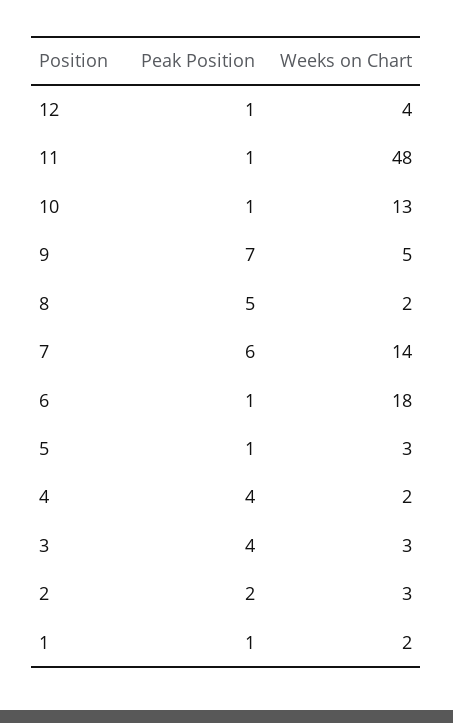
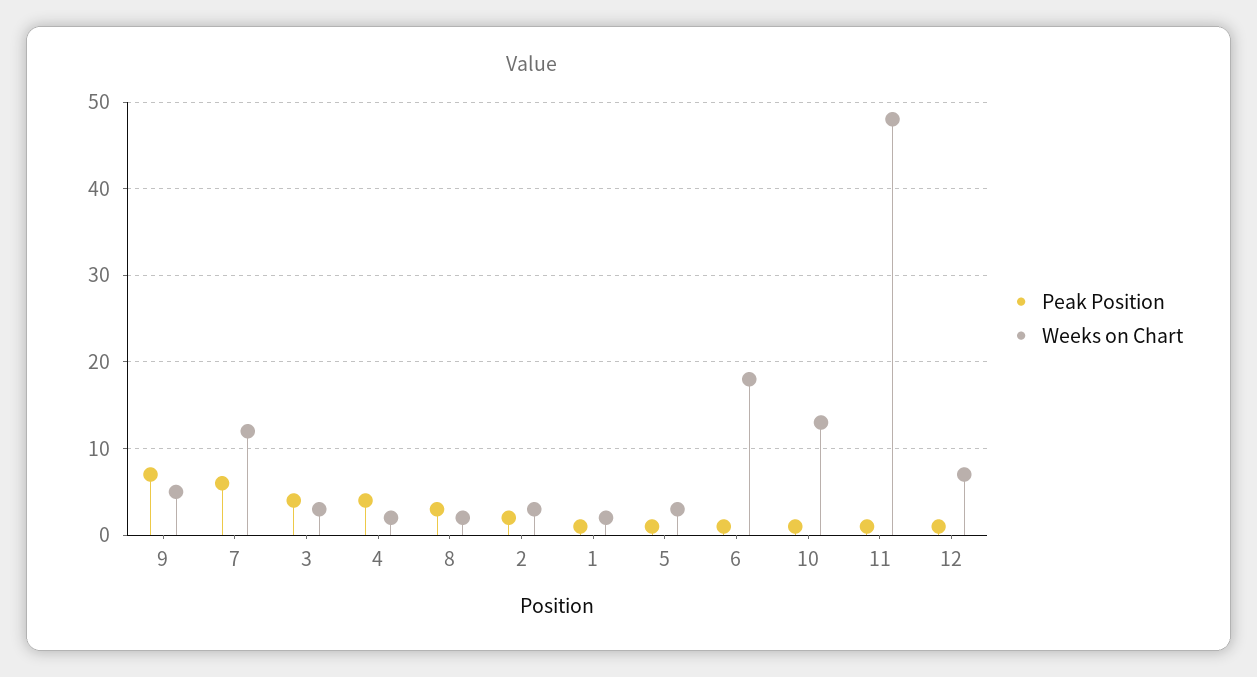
  {
    "Peak Position": {
      "12": 1,
      "11": 1,
      "10": 1,
      "9": 7,
-     "8": 5,
+     "8": 3,
      "7": 6,
      "6": 1,
      "5": 1,
      "4": 4,
      "3": 4,
      "2": 2,
      "1": 1
    },
    "Weeks on Chart": {
-     "12": 4,
+     "12": 7,
      "11": 48,
      "10": 13,
      "9": 5,
      "8": 2,
-     "7": 14,
+     "7": 12,
      "6": 18,
      "5": 3,
      "4": 2,
      "3": 3,
      "2": 3,
      "1": 2
    }
  }

